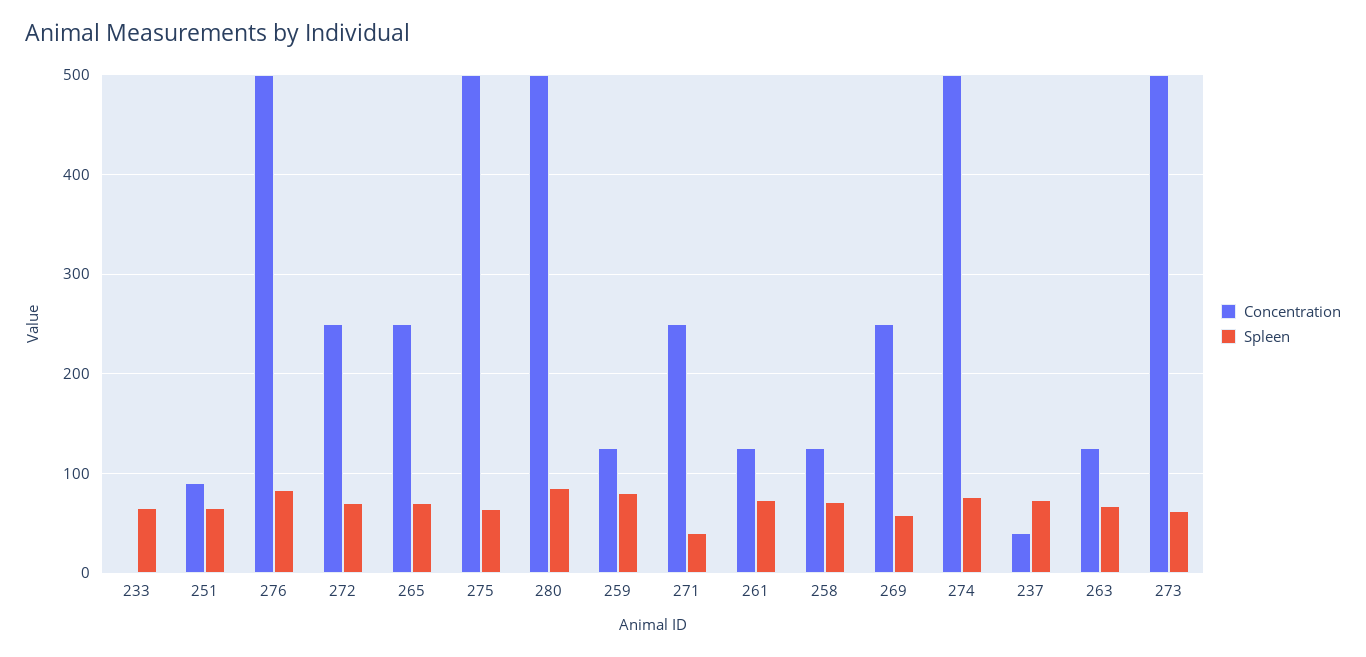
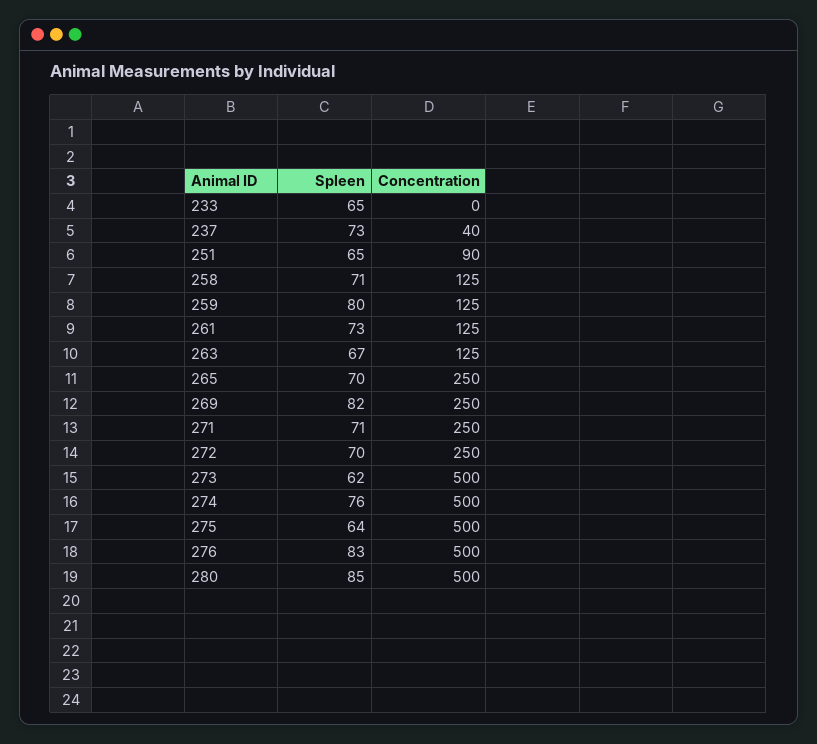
  {
    "Concentration": {
      "233": 0,
      "251": 90,
      "276": 500,
      "272": 250,
      "265": 250,
      "275": 500,
      "280": 500,
      "259": 125,
      "271": 250,
      "261": 125,
      "258": 125,
      "269": 250,
      "274": 500,
      "237": 40,
      "263": 125,
      "273": 500
    },
    "Spleen": {
      "233": 65,
      "251": 65,
      "276": 83,
      "272": 70,
      "265": 70,
      "275": 64,
      "280": 85,
      "259": 80,
-     "271": 40,
+     "271": 71,
      "261": 73,
      "258": 71,
-     "269": 60,
+     "269": 82,
      "274": 76,
      "237": 73,
      "263": 67,
      "273": 62
    }
  }

